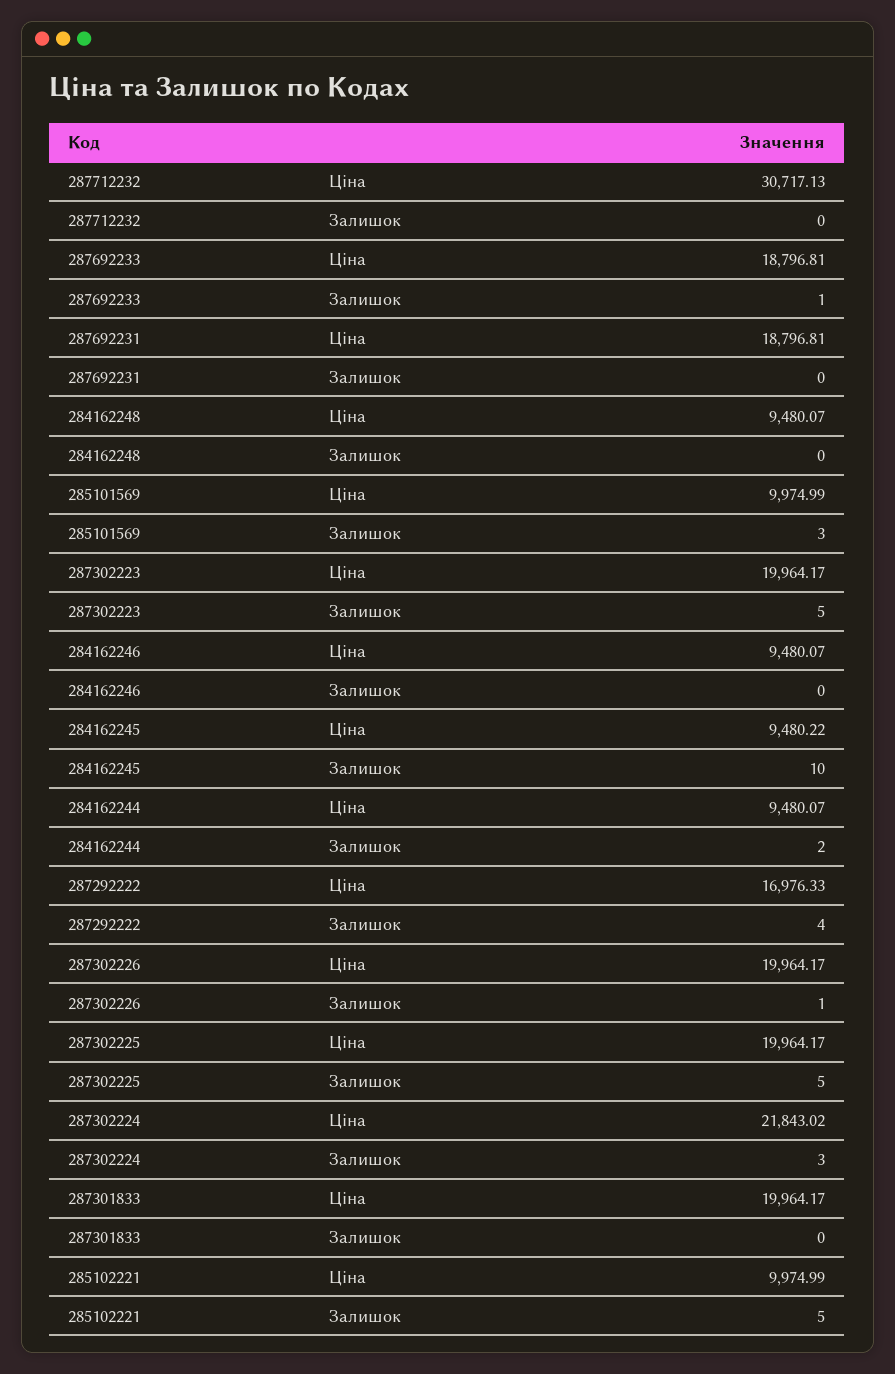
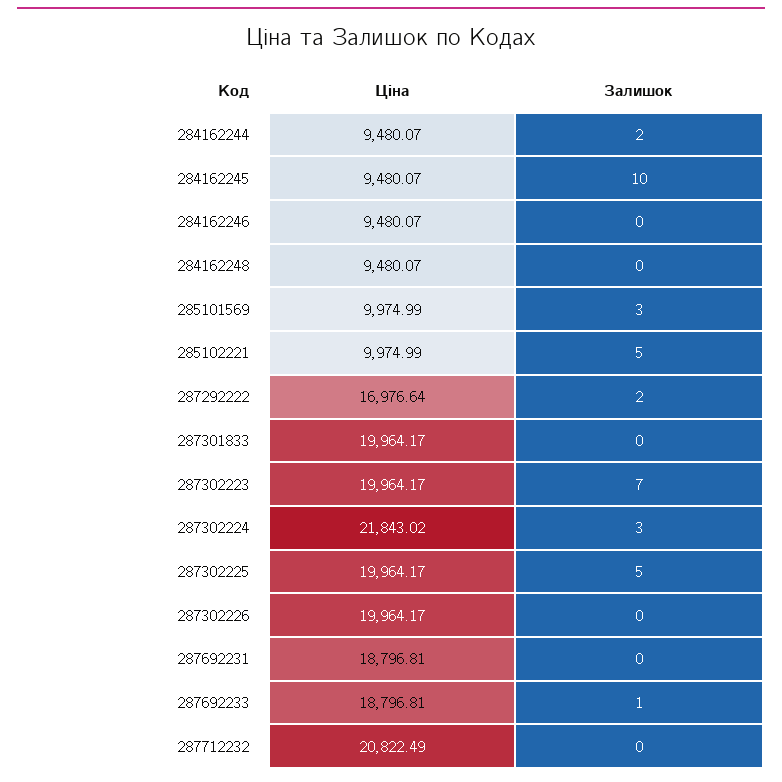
  {
    "287712232": {
-     "Ціна": 30717.13,
+     "Ціна": 20822.49,
      "Залишок": 0
    },
    "287692233": {
      "Ціна": 18796.81,
      "Залишок": 1
    },
    "287692231": {
      "Ціна": 18796.81,
      "Залишок": 0
    },
    "284162248": {
      "Ціна": 9480.07,
      "Залишок": 0
    },
    "285101569": {
      "Ціна": 9974.99,
      "Залишок": 3
    },
    "287302223": {
      "Ціна": 19964.17,
-     "Залишок": 5
+     "Залишок": 7
    },
    "284162246": {
      "Ціна": 9480.07,
      "Залишок": 0
    },
    "284162245": {
-     "Ціна": 9480.22,
+     "Ціна": 9480.07,
      "Залишок": 10
    },
    "284162244": {
      "Ціна": 9480.07,
      "Залишок": 2
    },
    "287292222": {
-     "Ціна": 16976.33,
+     "Ціна": 16976.64,
-     "Залишок": 4
+     "Залишок": 2
    },
    "287302226": {
      "Ціна": 19964.17,
-     "Залишок": 1
+     "Залишок": 0
    },
    "287302225": {
      "Ціна": 19964.17,
      "Залишок": 5
    },
    "287302224": {
      "Ціна": 21843.02,
      "Залишок": 3
    },
    "287301833": {
      "Ціна": 19964.17,
      "Залишок": 0
    },
    "285102221": {
      "Ціна": 9974.99,
      "Залишок": 5
    }
  }

